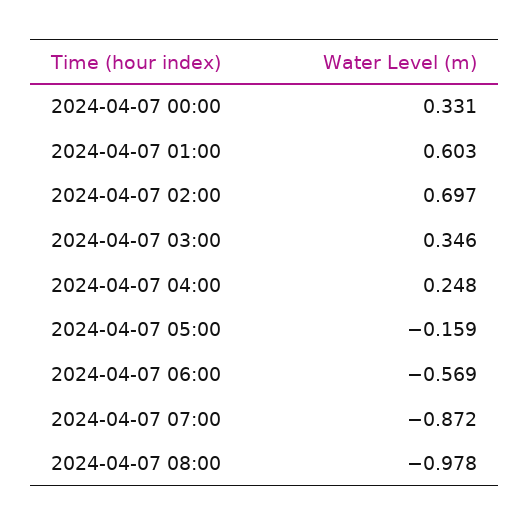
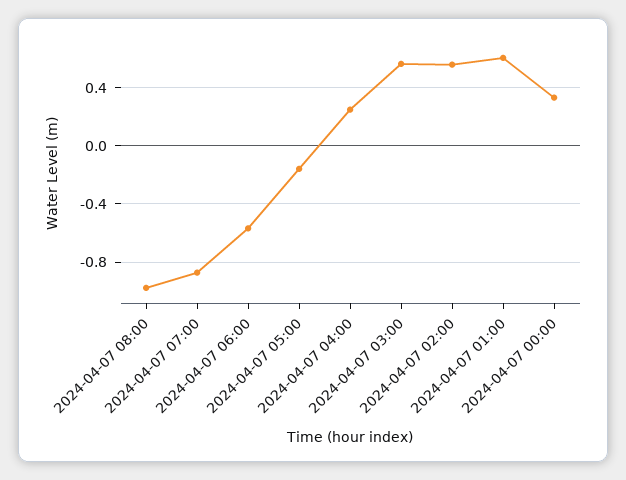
  {
    "2024-04-07 00:00": 0.331,
    "2024-04-07 01:00": 0.603,
-   "2024-04-07 02:00": 0.697,
+   "2024-04-07 02:00": 0.55,
-   "2024-04-07 03:00": 0.346,
+   "2024-04-07 03:00": 0.55,
    "2024-04-07 04:00": 0.248,
    "2024-04-07 05:00": -0.159,
    "2024-04-07 06:00": -0.569,
    "2024-04-07 07:00": -0.872,
    "2024-04-07 08:00": -0.978
  }

